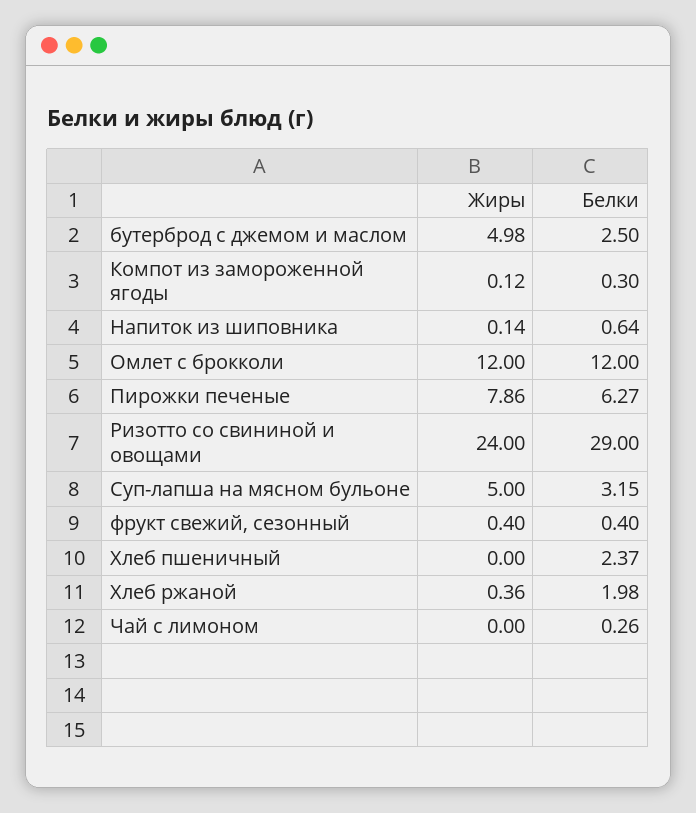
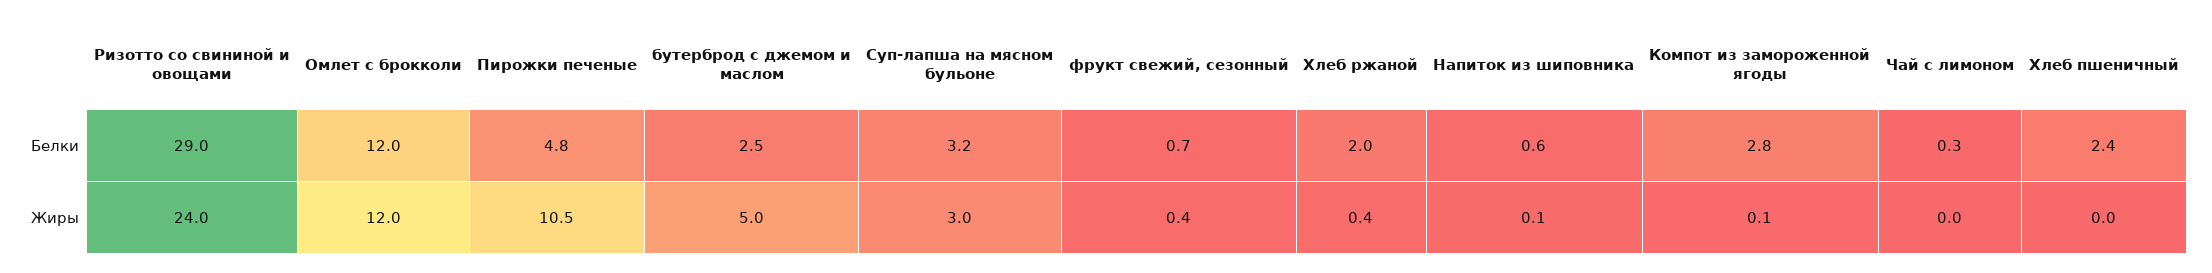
  {
    "Жиры": {
      "бутерброд с джемом и маслом": 4.98,
      "Компот из замороженной ягоды": 0.12,
      "Напиток из шиповника": 0.14,
      "Омлет с брокколи": 12,
-     "Пирожки печеные": 7.86,
+     "Пирожки печеные": 10.5,
      "Ризотто со свининой и овощами": 24,
-     "Суп-лапша на мясном бульоне": 5,
+     "Суп-лапша на мясном бульоне": 3,
      "фрукт свежий, сезонный": 0.4,
      "Хлеб пшеничный": 0,
      "Хлеб ржаной": 0.36,
      "Чай с лимоном": 0
    },
    "Белки": {
      "бутерброд с джемом и маслом": 2.5,
-     "Компот из замороженной ягоды": 0.3,
+     "Компот из замороженной ягоды": 2.8,
      "Напиток из шиповника": 0.64,
      "Омлет с брокколи": 12,
-     "Пирожки печеные": 6.27,
+     "Пирожки печеные": 4.8,
      "Ризотто со свининой и овощами": 29,
      "Суп-лапша на мясном бульоне": 3.15,
-     "фрукт свежий, сезонный": 0.4,
+     "фрукт свежий, сезонный": 0.7,
      "Хлеб пшеничный": 2.37,
      "Хлеб ржаной": 1.98,
      "Чай с лимоном": 0.26
    }
  }

